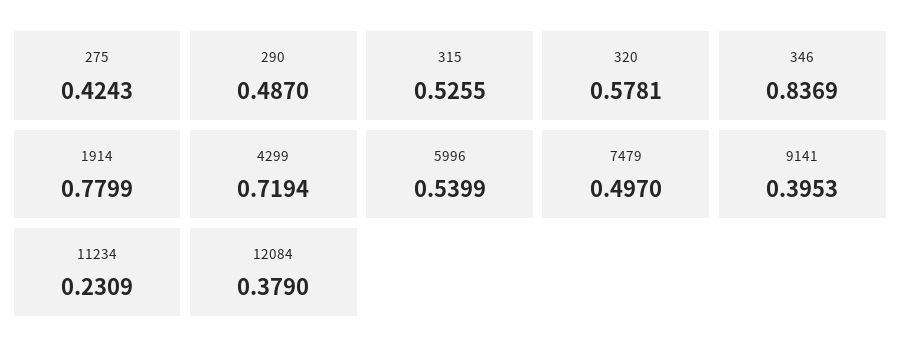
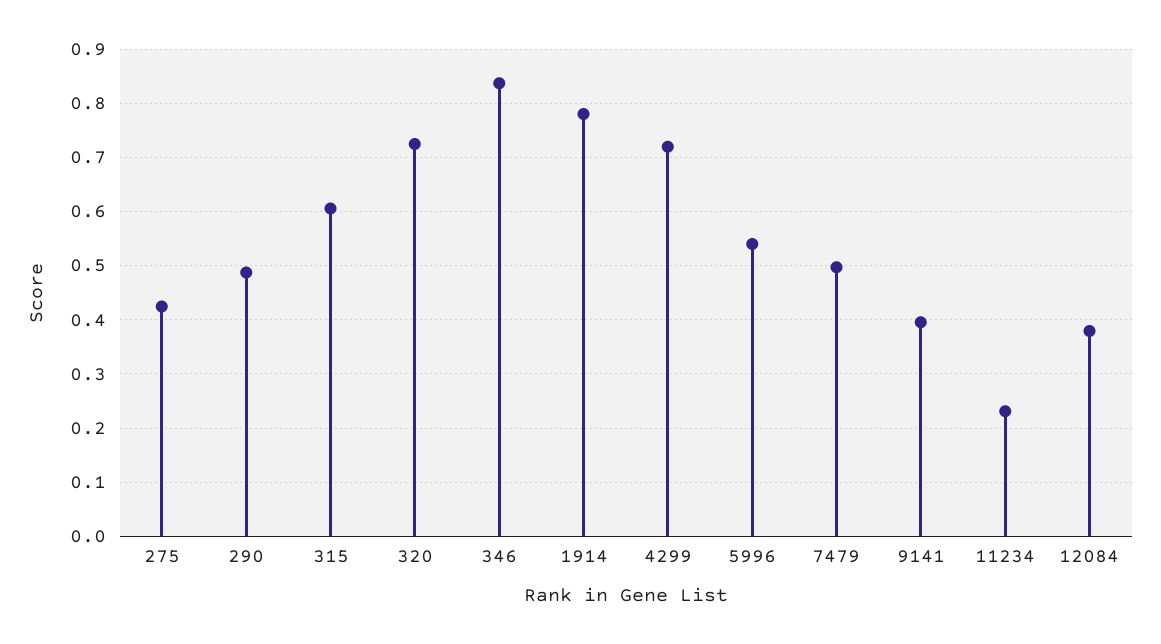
  {
    "275": 0.4243,
    "290": 0.487,
-   "315": 0.5255,
+   "315": 0.6,
-   "320": 0.5781,
+   "320": 0.72,
    "346": 0.8369,
    "1914": 0.7799,
    "4299": 0.7194,
    "5996": 0.5399,
    "7479": 0.497,
    "9141": 0.3953,
    "11234": 0.2309,
    "12084": 0.379
  }

